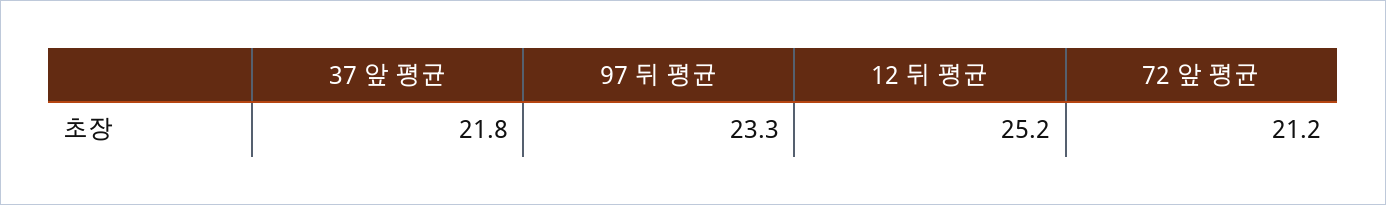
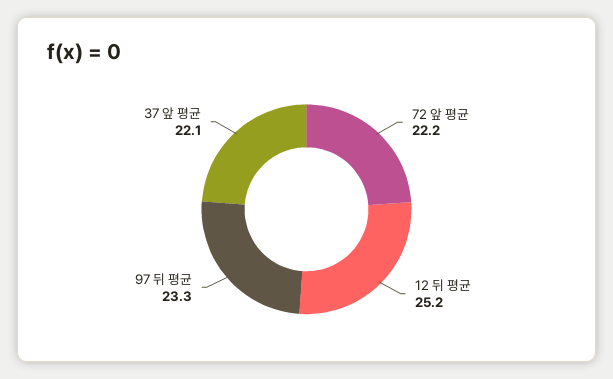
  {
-   "37 앞 평균": 21.8,
+   "37 앞 평균": 22.1,
    "97 뒤 평균": 23.3,
    "12 뒤 평균": 25.2,
-   "72 앞 평균": 21.2
+   "72 앞 평균": 22.2
  }

